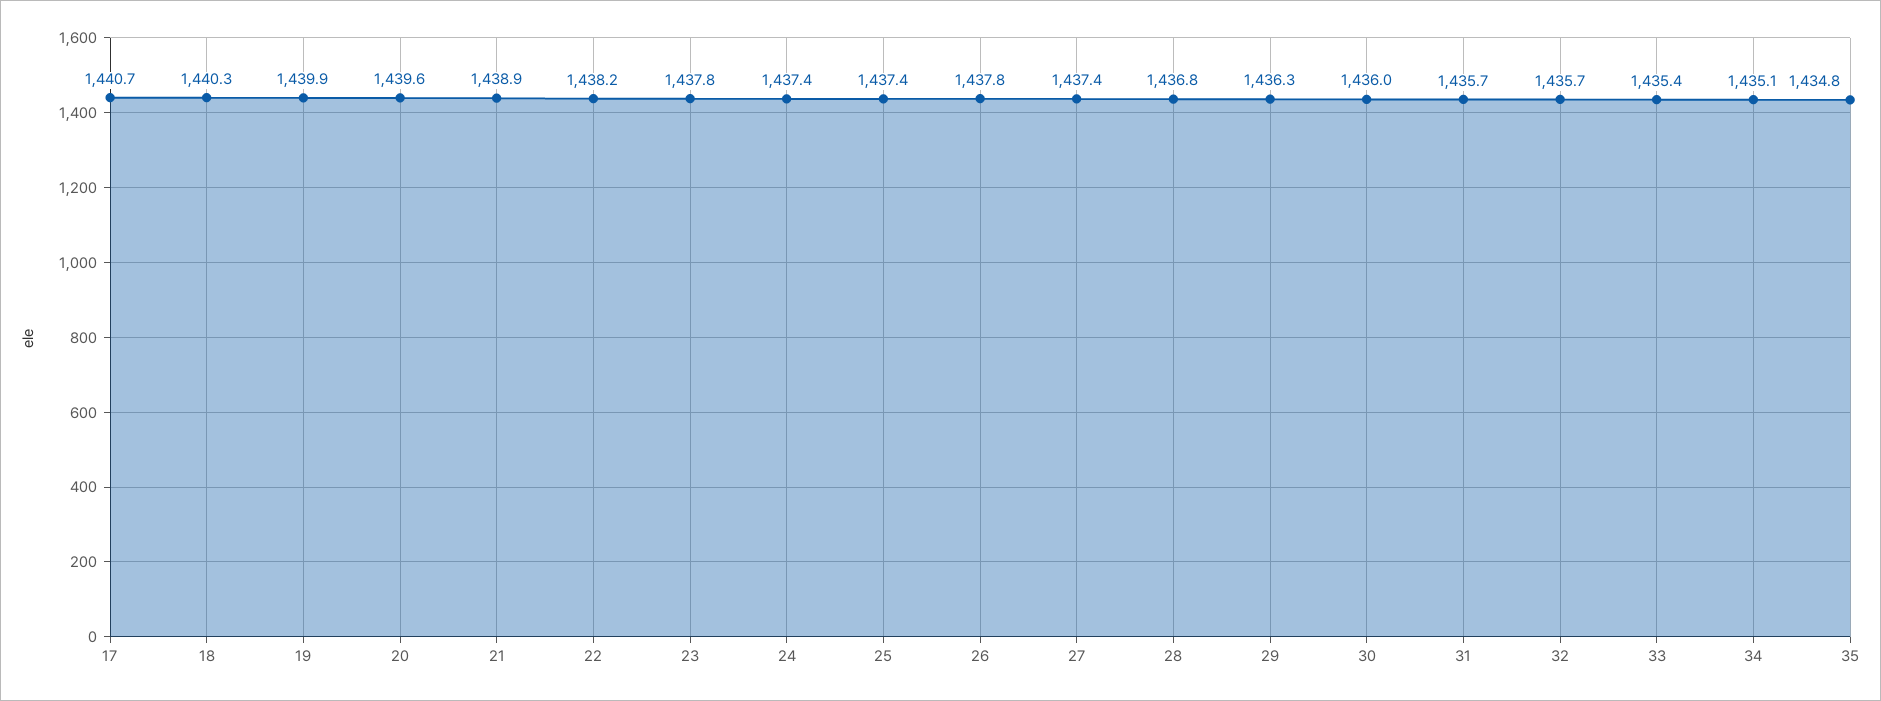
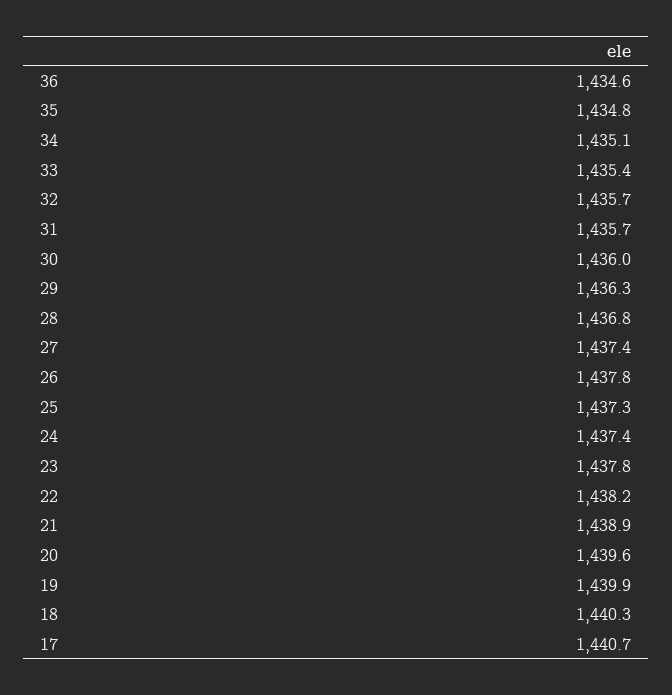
  {
    "17": 1440.7,
    "18": 1440.3,
    "19": 1439.9,
    "20": 1439.6,
    "21": 1438.9,
    "22": 1438.2,
    "23": 1437.8,
    "24": 1437.4,
-   "25": 1437.4,
+   "25": 1437.3,
    "26": 1437.8,
    "27": 1437.4,
    "28": 1436.8,
    "29": 1436.3,
    "30": 1436,
    "31": 1435.7,
    "32": 1435.7,
    "33": 1435.4,
    "34": 1435.1,
-   "35": 1434.8
+   "35": 1434.8,
+   "36": 1434.6
  }

